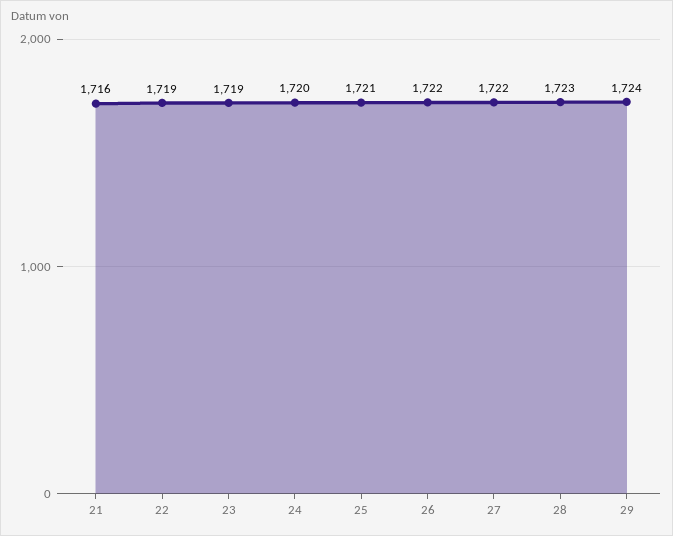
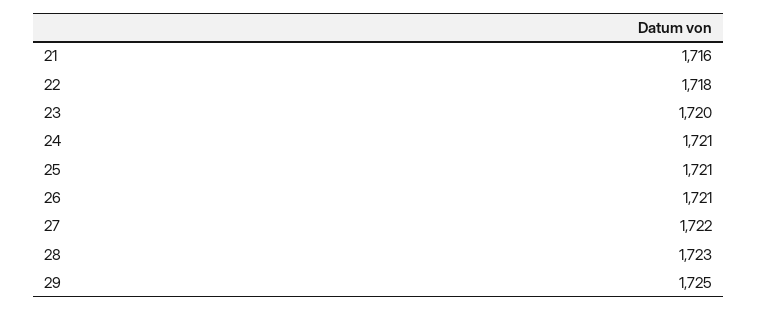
  {
    "21": 1716,
-   "22": 1719,
+   "22": 1718,
-   "23": 1719,
+   "23": 1720,
-   "24": 1720,
+   "24": 1721,
    "25": 1721,
-   "26": 1722,
+   "26": 1721,
    "27": 1722,
    "28": 1723,
-   "29": 1724
+   "29": 1725
  }

